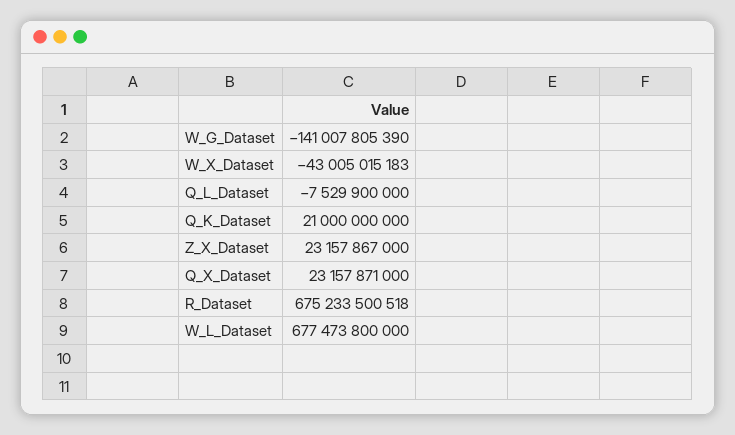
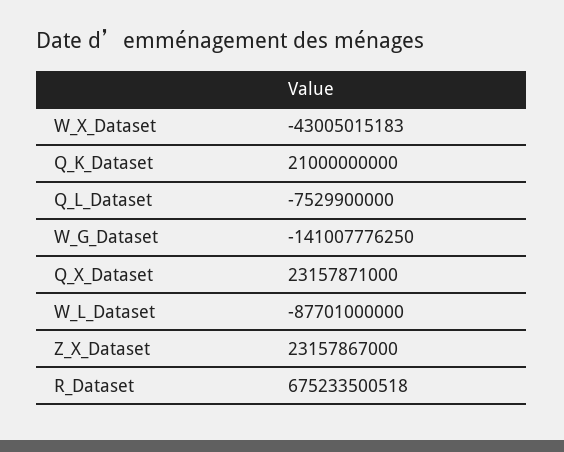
  {
-   "W_G_Dataset": -141007805390,
+   "W_G_Dataset": -141007776250,
    "W_X_Dataset": -43005015183,
    "Q_L_Dataset": -7529900000,
    "Q_K_Dataset": 21000000000,
    "Z_X_Dataset": 23157867000,
    "Q_X_Dataset": 23157871000,
    "R_Dataset": 675233500518,
-   "W_L_Dataset": 677473800000
+   "W_L_Dataset": -87701000000
  }

